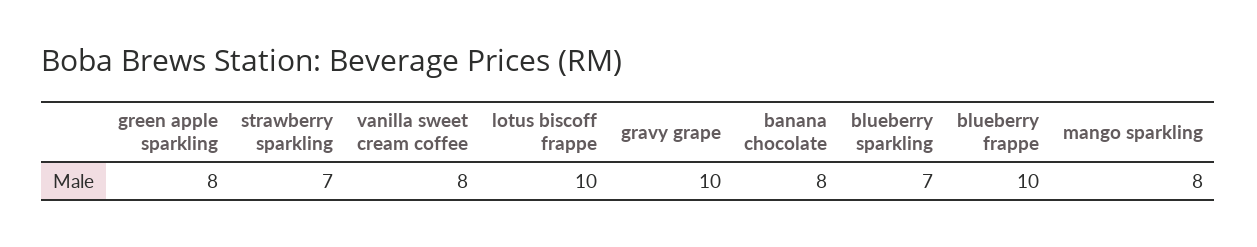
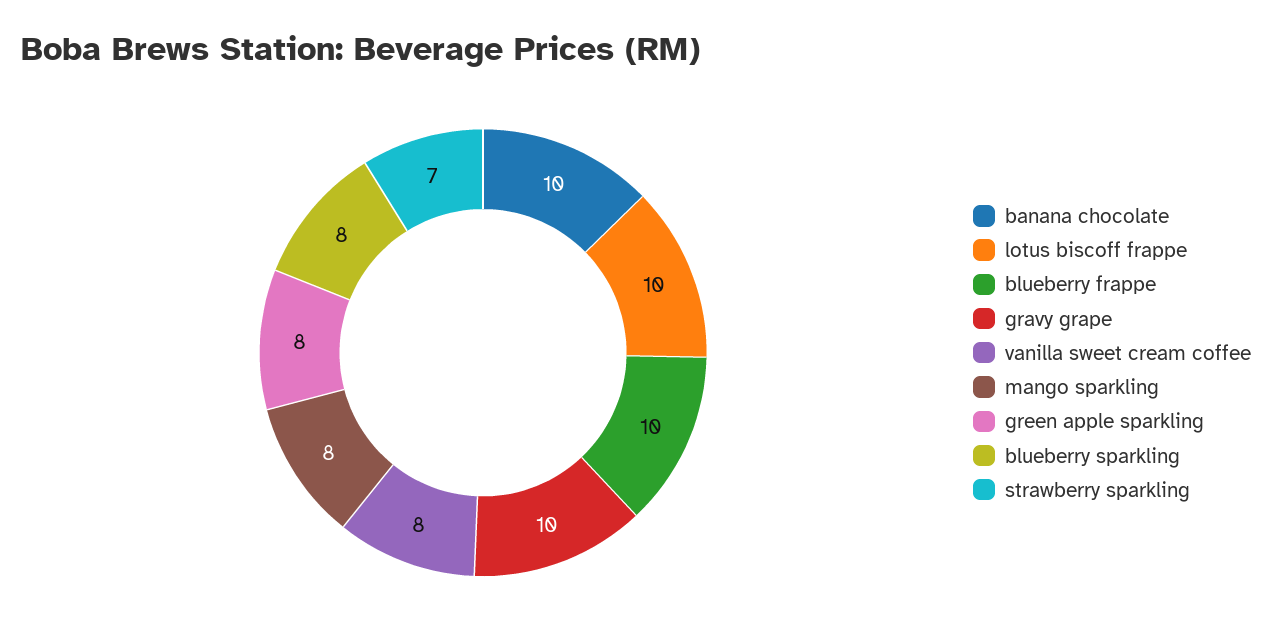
  {
    "green apple sparkling": 8,
    "strawberry sparkling": 7,
    "vanilla sweet cream coffee": 8,
    "lotus biscoff frappe": 10,
    "gravy grape": 10,
-   "banana chocolate": 8,
+   "banana chocolate": 10,
-   "blueberry sparkling": 7,
+   "blueberry sparkling": 8,
    "blueberry frappe": 10,
    "mango sparkling": 8
  }

